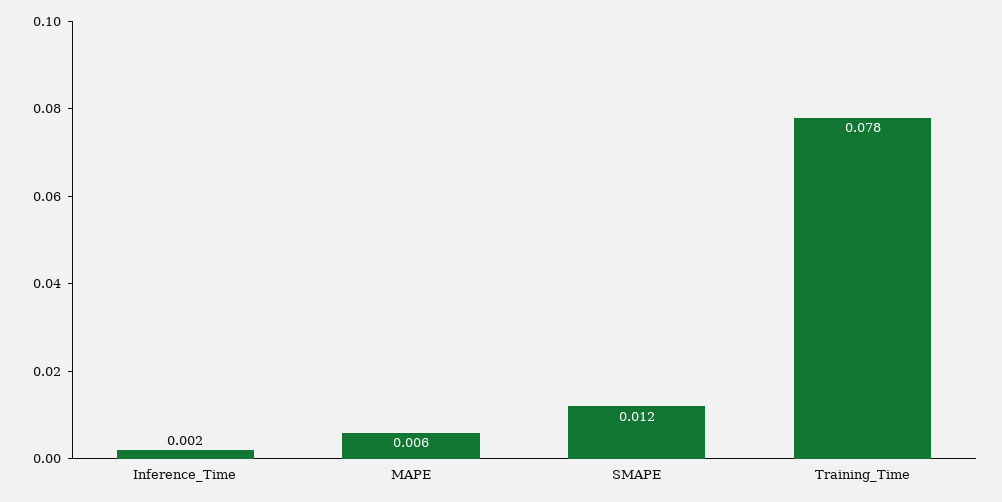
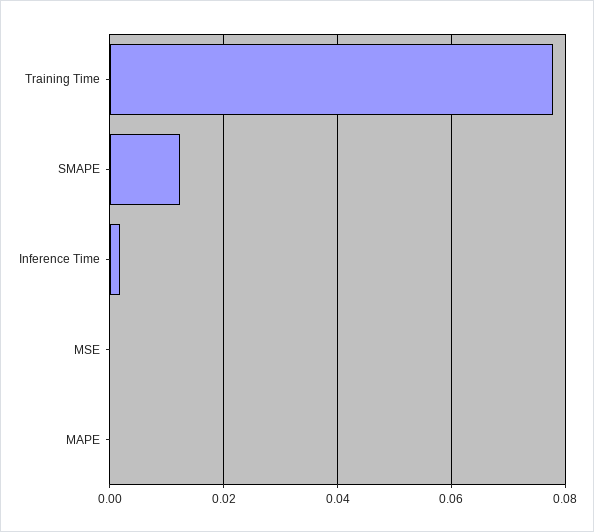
  {
    "Inference_Time": 0.002,
-   "MAPE": 0.006,
+   "MAPE": 0,
    "SMAPE": 0.012,
-   "Training_Time": 0.078
+   "Training_Time": 0.078,
+   "MSE": 0
  }

